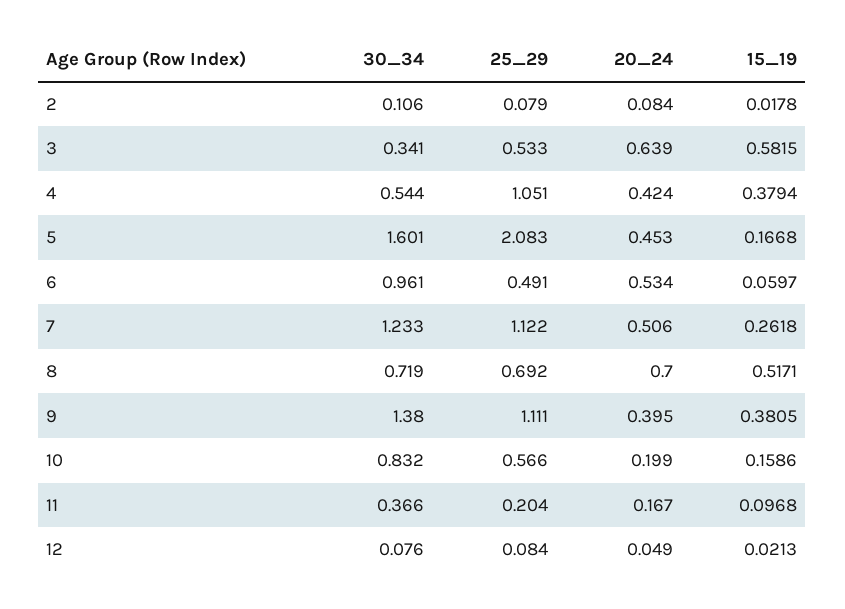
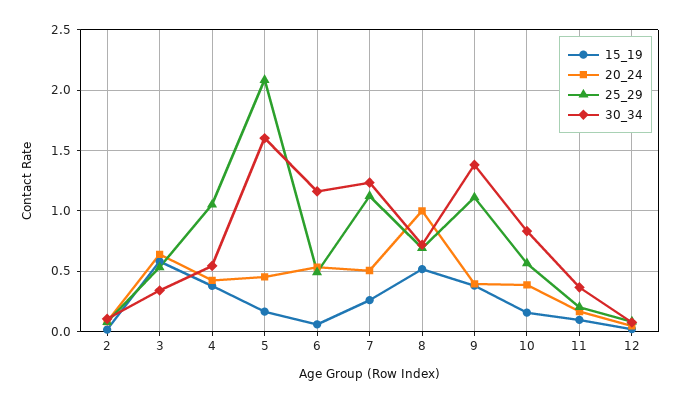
  {
    "30_34": {
      "2": 0.106,
      "3": 0.341,
      "4": 0.544,
      "5": 1.601,
-     "6": 0.961,
+     "6": 1.15,
      "7": 1.233,
      "8": 0.719,
      "9": 1.38,
      "10": 0.832,
      "11": 0.366,
      "12": 0.076
    },
    "25_29": {
      "2": 0.079,
      "3": 0.533,
      "4": 1.051,
      "5": 2.083,
      "6": 0.491,
      "7": 1.122,
      "8": 0.692,
      "9": 1.111,
      "10": 0.566,
      "11": 0.204,
      "12": 0.084
    },
    "20_24": {
      "2": 0.084,
      "3": 0.639,
      "4": 0.424,
      "5": 0.453,
      "6": 0.534,
      "7": 0.506,
-     "8": 0.7,
+     "8": 1,
      "9": 0.395,
-     "10": 0.199,
+     "10": 0.4,
      "11": 0.167,
      "12": 0.049
    },
    "15_19": {
      "2": 0.0178,
      "3": 0.5815,
      "4": 0.3794,
      "5": 0.1668,
      "6": 0.0597,
      "7": 0.2618,
      "8": 0.5171,
      "9": 0.3805,
      "10": 0.1586,
      "11": 0.0968,
      "12": 0.0213
    }
  }

